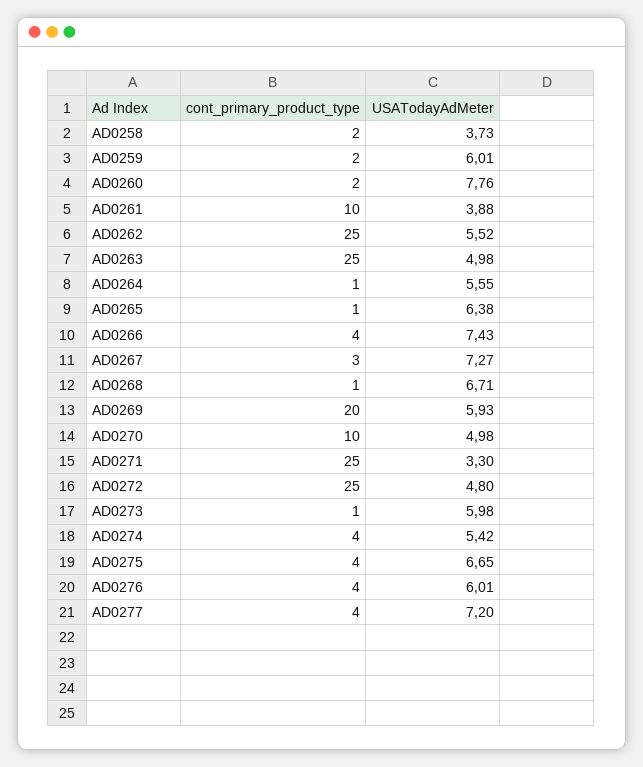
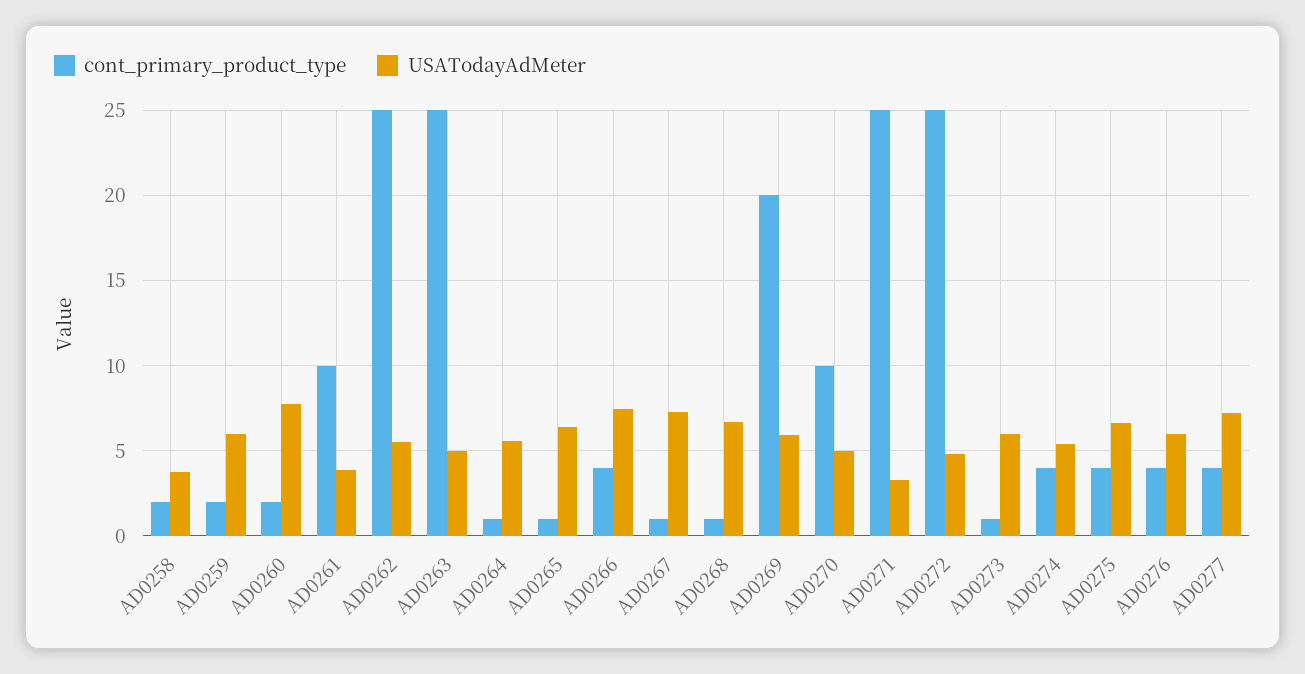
  {
    "cont_primary_product_type": {
      "AD0258": 2,
      "AD0259": 2,
      "AD0260": 2,
      "AD0261": 10,
      "AD0262": 25,
      "AD0263": 25,
      "AD0264": 1,
      "AD0265": 1,
      "AD0266": 4,
-     "AD0267": 3,
+     "AD0267": 1,
      "AD0268": 1,
      "AD0269": 20,
      "AD0270": 10,
      "AD0271": 25,
      "AD0272": 25,
      "AD0273": 1,
      "AD0274": 4,
      "AD0275": 4,
      "AD0276": 4,
      "AD0277": 4
    },
    "USATodayAdMeter": {
      "AD0258": 3.73,
      "AD0259": 6.01,
      "AD0260": 7.76,
      "AD0261": 3.88,
      "AD0262": 5.52,
      "AD0263": 4.98,
      "AD0264": 5.55,
      "AD0265": 6.38,
      "AD0266": 7.43,
      "AD0267": 7.27,
      "AD0268": 6.71,
      "AD0269": 5.93,
      "AD0270": 4.98,
      "AD0271": 3.3,
      "AD0272": 4.8,
      "AD0273": 5.98,
      "AD0274": 5.42,
      "AD0275": 6.65,
      "AD0276": 6.01,
      "AD0277": 7.2
    }
  }

